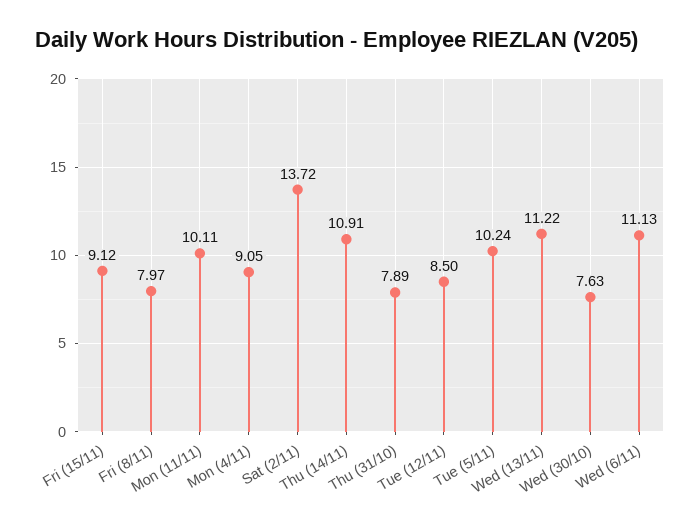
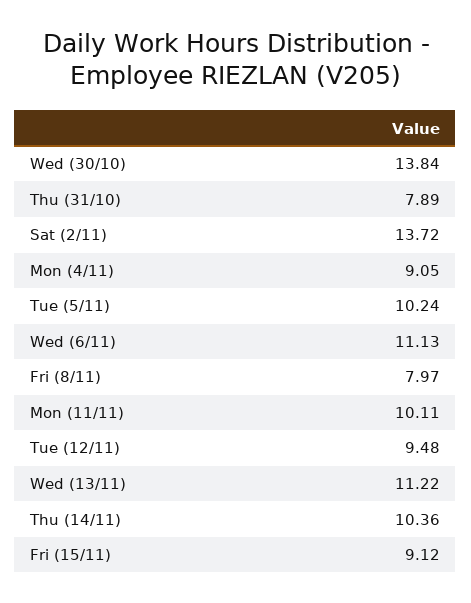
  {
    "Fri (15/11)": 9.12,
    "Fri (8/11)": 7.97,
    "Mon (11/11)": 10.11,
    "Mon (4/11)": 9.05,
    "Sat (2/11)": 13.72,
-   "Thu (14/11)": 10.91,
+   "Thu (14/11)": 10.36,
    "Thu (31/10)": 7.89,
-   "Tue (12/11)": 8.5,
+   "Tue (12/11)": 9.48,
    "Tue (5/11)": 10.24,
    "Wed (13/11)": 11.22,
-   "Wed (30/10)": 7.63,
+   "Wed (30/10)": 13.84,
    "Wed (6/11)": 11.13
  }

